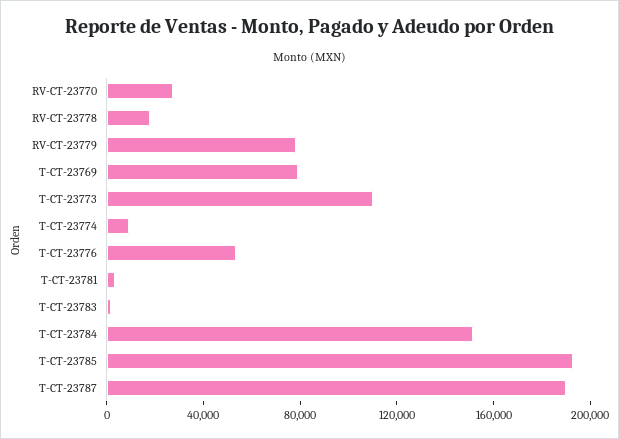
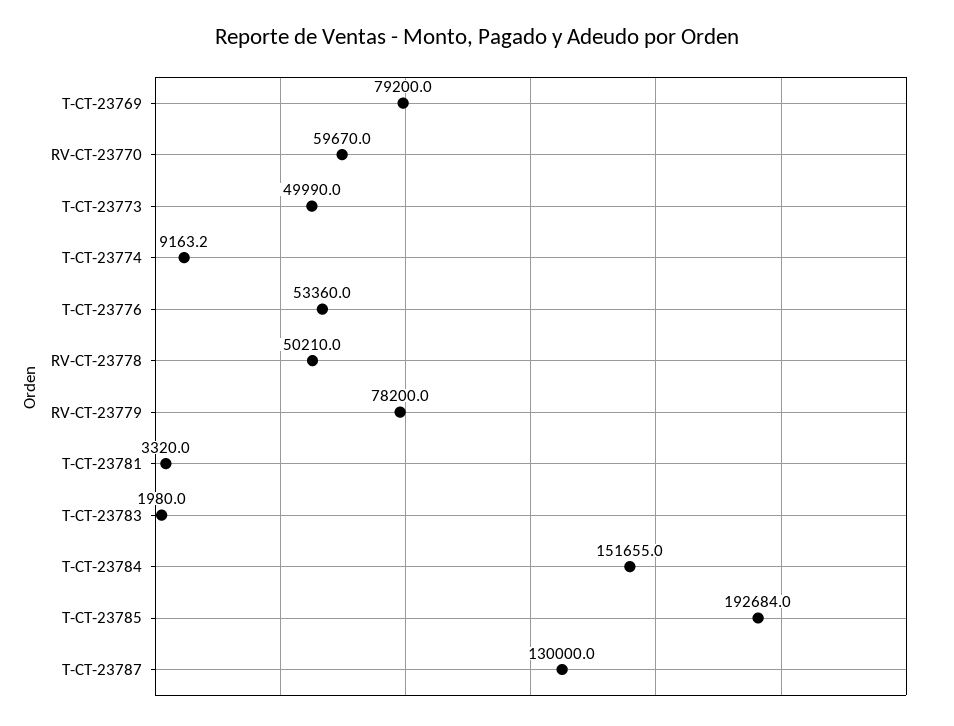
  {
-   "RV-CT-23770": 30000,
+   "RV-CT-23770": 59670,
-   "RV-CT-23778": 20000,
+   "RV-CT-23778": 50210,
    "RV-CT-23779": 78200,
    "T-CT-23769": 79200,
-   "T-CT-23773": 110000,
+   "T-CT-23773": 49990,
    "T-CT-23774": 9163.2,
    "T-CT-23776": 53360,
    "T-CT-23781": 3320,
    "T-CT-23783": 1980,
    "T-CT-23784": 151655,
    "T-CT-23785": 192684,
-   "T-CT-23787": 190000
+   "T-CT-23787": 130000
  }

